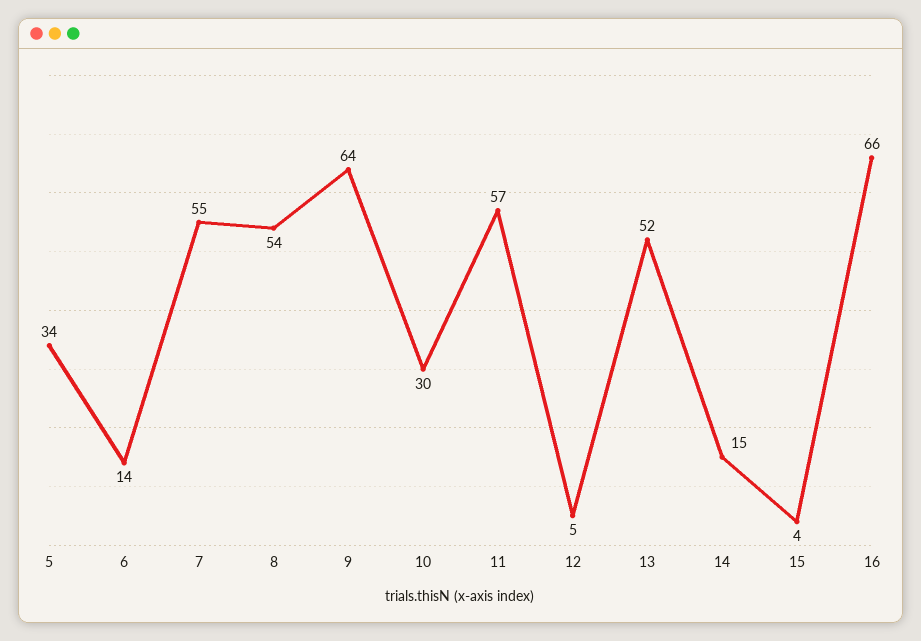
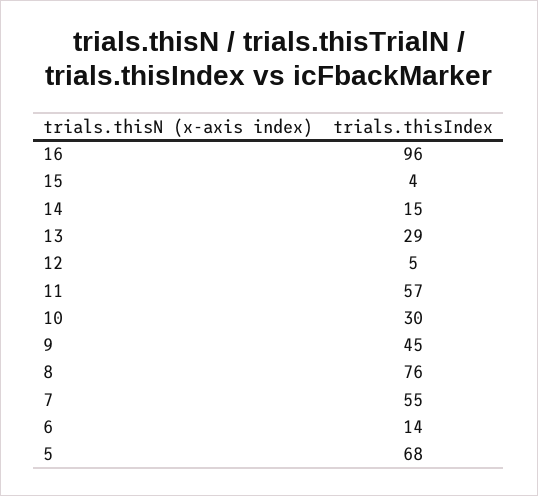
  {
-   "5": 34,
+   "5": 68,
    "6": 14,
    "7": 55,
-   "8": 54,
+   "8": 76,
-   "9": 64,
+   "9": 45,
    "10": 30,
    "11": 57,
    "12": 5,
-   "13": 52,
+   "13": 29,
    "14": 15,
    "15": 4,
-   "16": 66
+   "16": 96
  }

